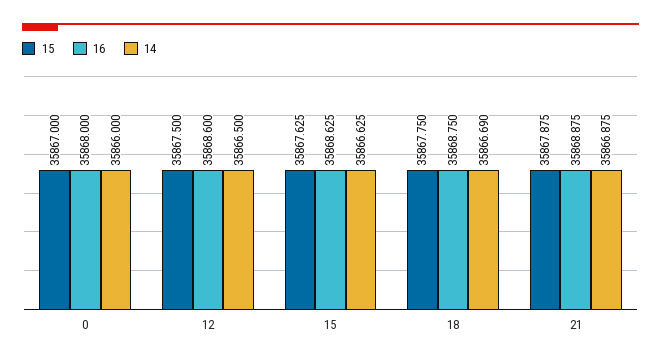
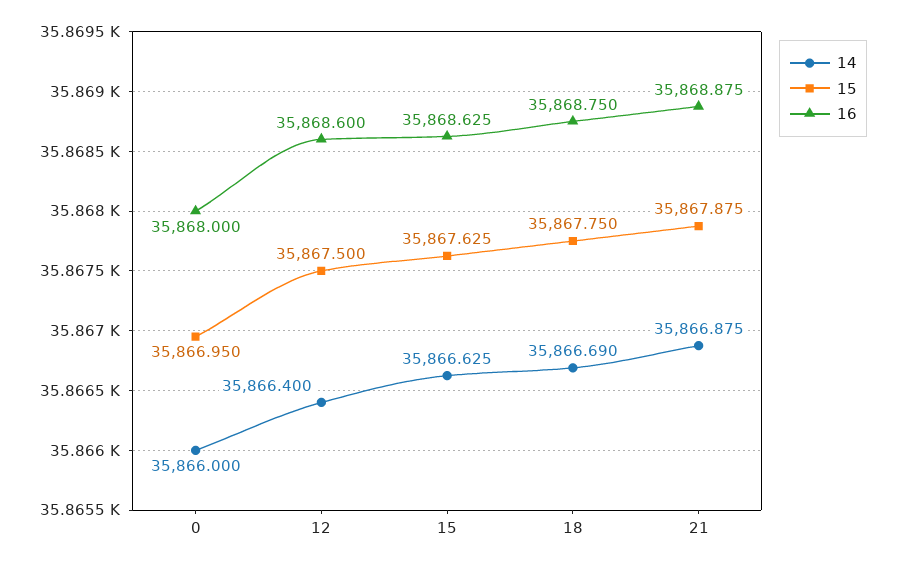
  {
    "15": {
-     "0": 35867,
+     "0": 35866.95,
      "12": 35867.5,
      "15": 35867.625,
      "18": 35867.75,
      "21": 35867.875
    },
    "16": {
      "0": 35868,
      "12": 35868.6,
      "15": 35868.625,
      "18": 35868.75,
      "21": 35868.875
    },
    "14": {
      "0": 35866,
-     "12": 35866.5,
+     "12": 35866.4,
      "15": 35866.625,
      "18": 35866.69,
      "21": 35866.875
    }
  }

